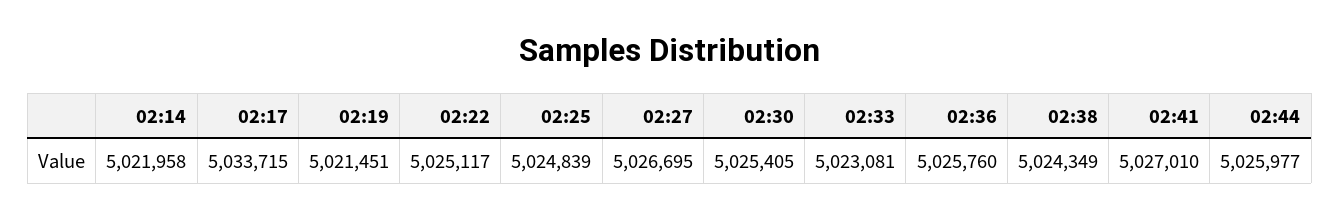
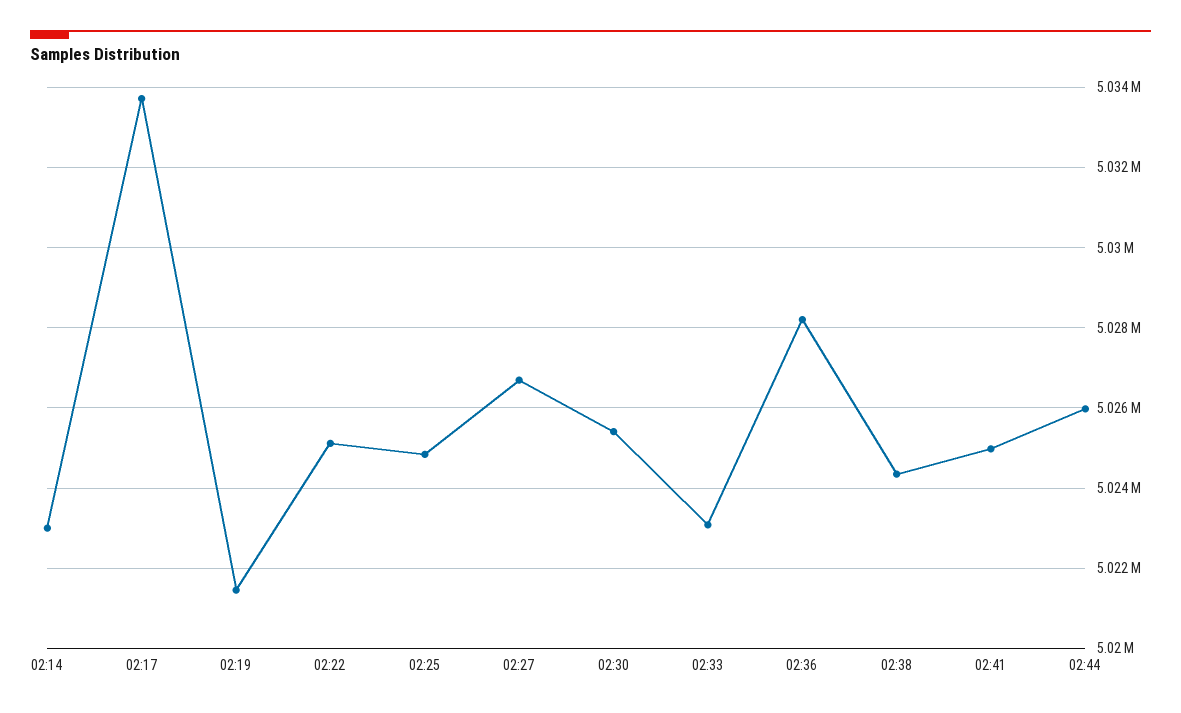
  {
-   "02:14": 5021958,
+   "02:14": 5023000,
    "02:17": 5033715,
    "02:19": 5021451,
    "02:22": 5025117,
    "02:25": 5024839,
    "02:27": 5026695,
    "02:30": 5025405,
    "02:33": 5023081,
-   "02:36": 5025760,
+   "02:36": 5028200,
    "02:38": 5024349,
-   "02:41": 5027010,
+   "02:41": 5025000,
    "02:44": 5025977
  }

